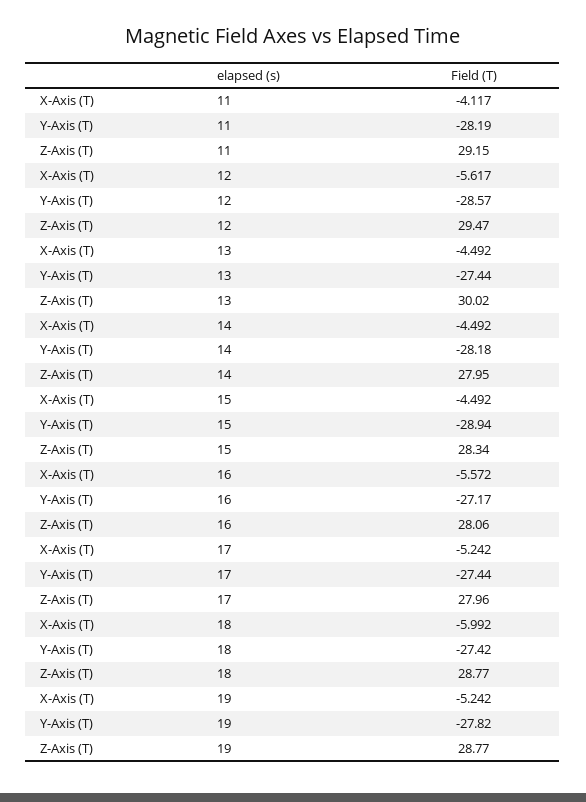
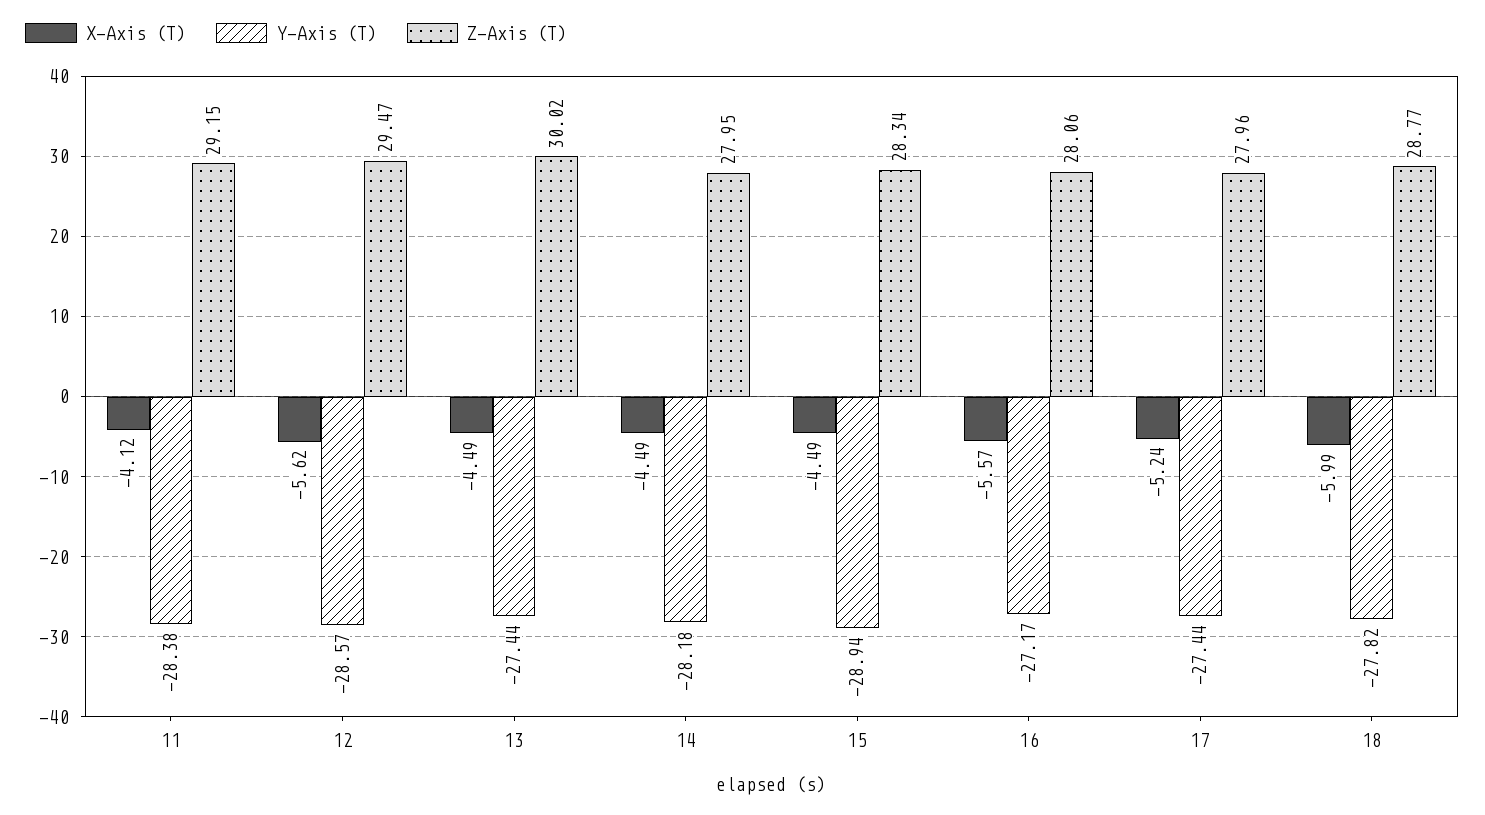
  {
    "X-Axis (T)": {
      "11": -4.117,
      "12": -5.617,
      "13": -4.492,
      "14": -4.492,
      "15": -4.492,
      "16": -5.572,
      "17": -5.242,
-     "18": -5.992,
+     "18": -5.992
-     "19": -5.242
    },
    "Y-Axis (T)": {
-     "11": -28.19,
+     "11": -28.38,
      "12": -28.57,
      "13": -27.44,
      "14": -28.18,
      "15": -28.94,
      "16": -27.17,
      "17": -27.44,
-     "18": -27.42,
+     "18": -27.82
-     "19": -27.82
    },
    "Z-Axis (T)": {
      "11": 29.15,
      "12": 29.47,
      "13": 30.02,
      "14": 27.95,
      "15": 28.34,
      "16": 28.06,
      "17": 27.96,
-     "18": 28.77,
+     "18": 28.77
-     "19": 28.77
    }
  }

